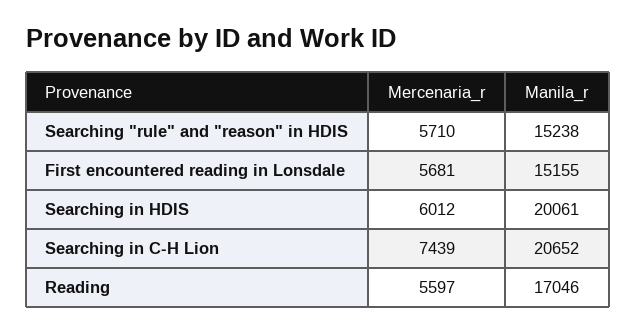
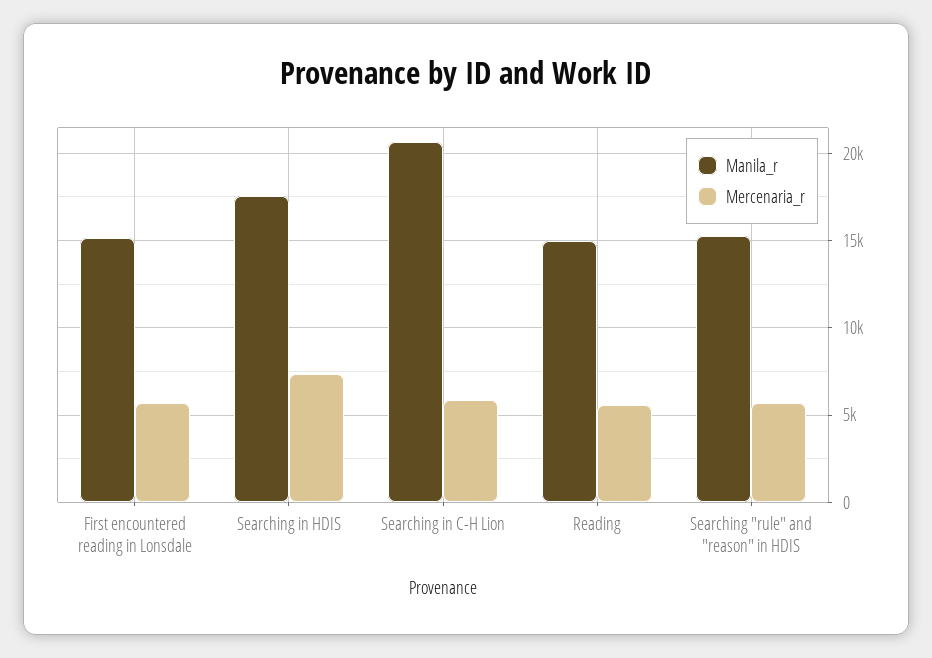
  {
    "Mercenaria_r": {
      "Searching \"rule\" and \"reason\" in HDIS": 5710,
      "First encountered reading in Lonsdale": 5681,
-     "Searching in HDIS": 6012,
+     "Searching in HDIS": 7500,
-     "Searching in C-H Lion": 7439,
+     "Searching in C-H Lion": 6000,
      "Reading": 5597
    },
    "Manila_r": {
      "Searching \"rule\" and \"reason\" in HDIS": 15238,
      "First encountered reading in Lonsdale": 15155,
-     "Searching in HDIS": 20061,
+     "Searching in HDIS": 17500,
      "Searching in C-H Lion": 20652,
-     "Reading": 17046
+     "Reading": 15000
    }
  }

